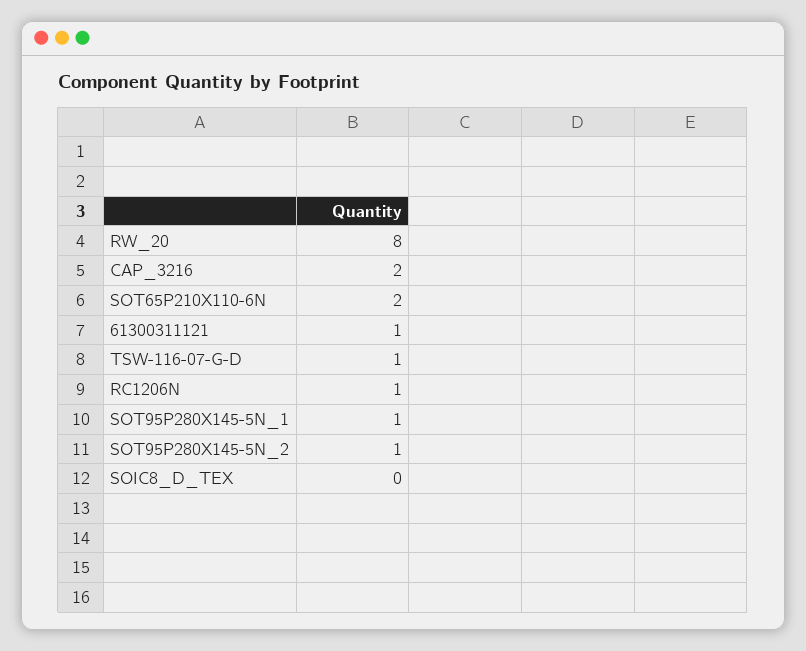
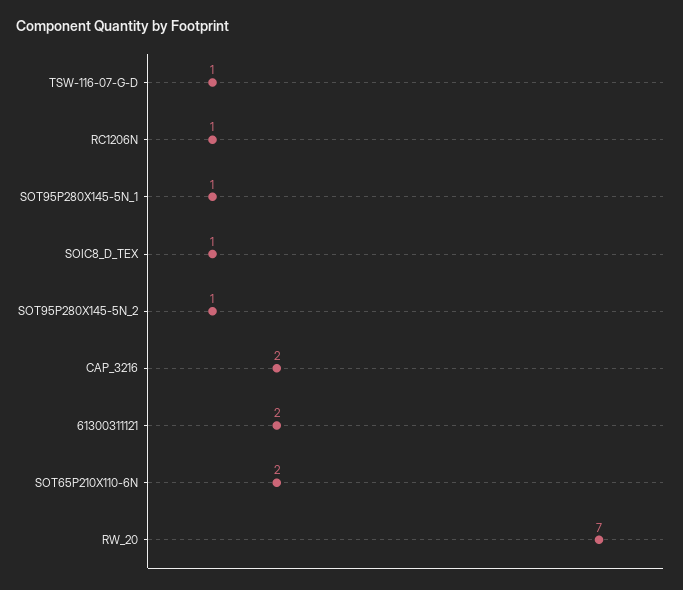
  {
-   "RW_20": 8,
+   "RW_20": 7,
    "CAP_3216": 2,
    "SOT65P210X110-6N": 2,
-   "61300311121": 1,
+   "61300311121": 2,
    "TSW-116-07-G-D": 1,
    "RC1206N": 1,
    "SOT95P280X145-5N_1": 1,
    "SOT95P280X145-5N_2": 1,
-   "SOIC8_D_TEX": 0
+   "SOIC8_D_TEX": 1
  }

